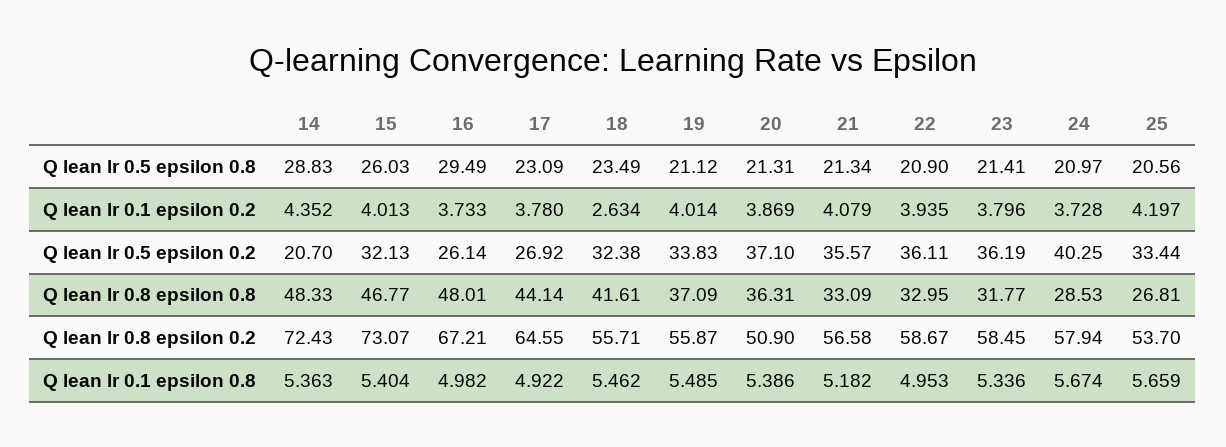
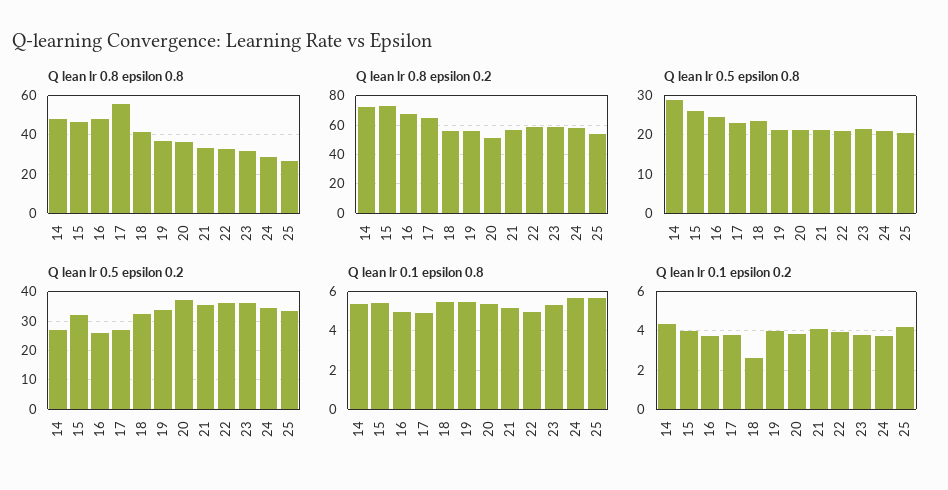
  {
    "Q lean lr 0.5 epsilon 0.8": {
      "14": 28.83,
      "15": 26.03,
-     "16": 29.49,
+     "16": 24,
      "17": 23.09,
      "18": 23.49,
      "19": 21.12,
      "20": 21.31,
      "21": 21.34,
      "22": 20.9,
      "23": 21.41,
      "24": 20.97,
      "25": 20.56
    },
    "Q lean lr 0.1 epsilon 0.2": {
      "14": 4.352,
      "15": 4.013,
      "16": 3.733,
      "17": 3.78,
      "18": 2.634,
      "19": 4.014,
      "20": 3.869,
      "21": 4.079,
      "22": 3.935,
      "23": 3.796,
      "24": 3.728,
      "25": 4.197
    },
    "Q lean lr 0.5 epsilon 0.2": {
-     "14": 20.7,
+     "14": 27.5,
      "15": 32.13,
      "16": 26.14,
      "17": 26.92,
      "18": 32.38,
      "19": 33.83,
      "20": 37.1,
      "21": 35.57,
      "22": 36.11,
      "23": 36.19,
-     "24": 40.25,
+     "24": 35,
      "25": 33.44
    },
    "Q lean lr 0.8 epsilon 0.8": {
      "14": 48.33,
      "15": 46.77,
      "16": 48.01,
-     "17": 44.14,
+     "17": 55,
      "18": 41.61,
      "19": 37.09,
      "20": 36.31,
      "21": 33.09,
      "22": 32.95,
      "23": 31.77,
      "24": 28.53,
      "25": 26.81
    },
    "Q lean lr 0.8 epsilon 0.2": {
      "14": 72.43,
      "15": 73.07,
      "16": 67.21,
      "17": 64.55,
      "18": 55.71,
      "19": 55.87,
      "20": 50.9,
      "21": 56.58,
      "22": 58.67,
      "23": 58.45,
      "24": 57.94,
      "25": 53.7
    },
    "Q lean lr 0.1 epsilon 0.8": {
      "14": 5.363,
      "15": 5.404,
      "16": 4.982,
      "17": 4.922,
      "18": 5.462,
      "19": 5.485,
      "20": 5.386,
      "21": 5.182,
      "22": 4.953,
      "23": 5.336,
      "24": 5.674,
      "25": 5.659
    }
  }

